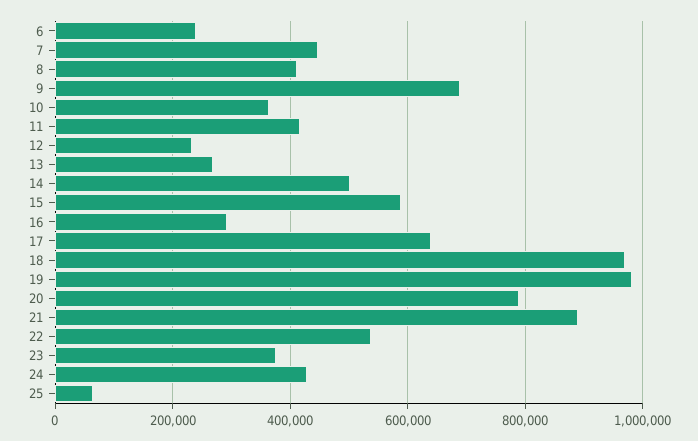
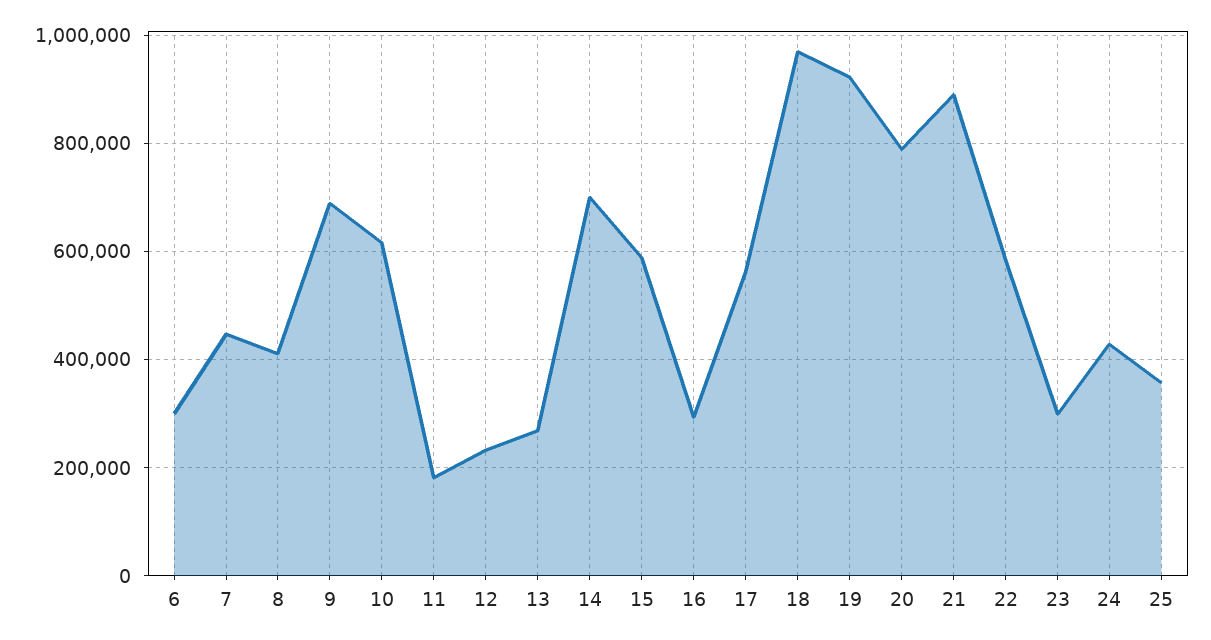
  {
-   "6": 240000,
+   "6": 300000,
    "7": 440000,
    "8": 420000,
    "9": 680000,
-   "10": 360000,
+   "10": 620000,
-   "11": 420000,
+   "11": 180000,
    "12": 240000,
    "13": 260000,
-   "14": 500000,
+   "14": 700000,
    "15": 580000,
    "16": 300000,
-   "17": 640000,
+   "17": 560000,
    "18": 960000,
-   "19": 980000,
+   "19": 920000,
    "20": 780000,
    "21": 900000,
-   "22": 540000,
+   "22": 580000,
-   "23": 380000,
+   "23": 300000,
    "24": 420000,
-   "25": 60000
+   "25": 360000
  }

